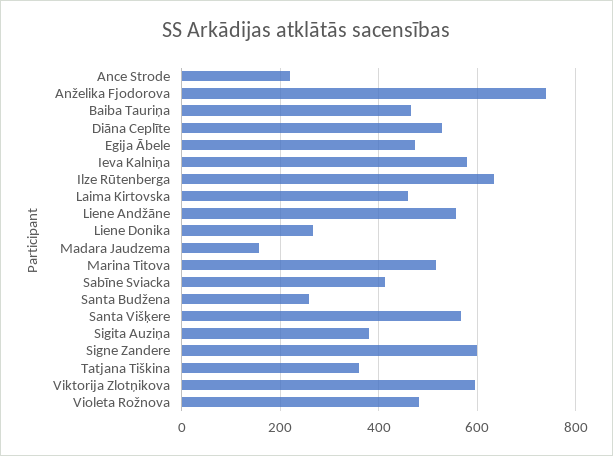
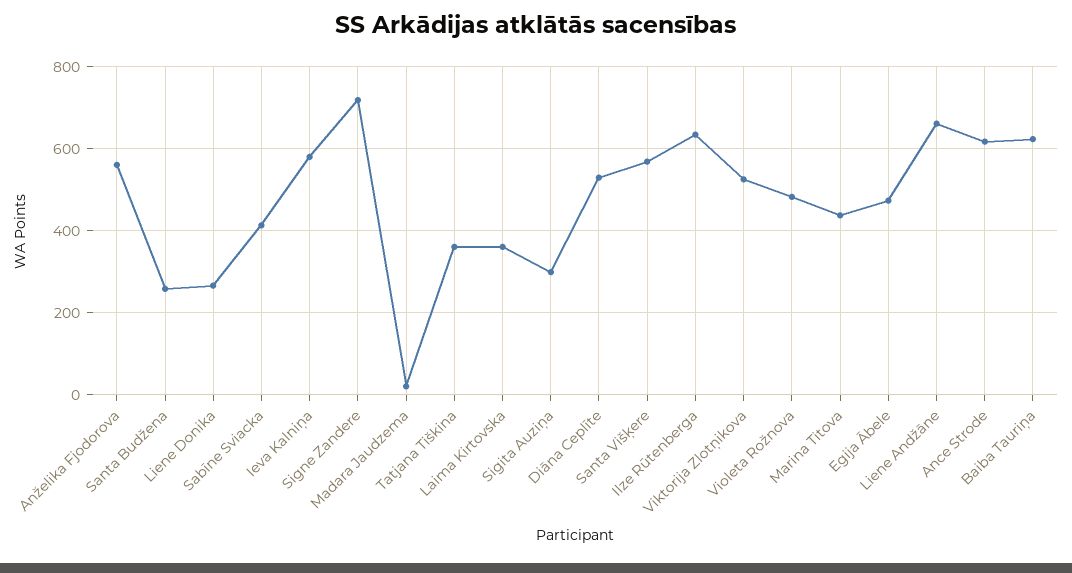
  {
-   "Ance Strode": 220,
+   "Ance Strode": 620,
-   "Anželika Fjodorova": 740,
+   "Anželika Fjodorova": 560,
-   "Baiba Tauriņa": 460,
+   "Baiba Tauriņa": 620,
    "Diāna Ceplīte": 520,
    "Egija Ābele": 480,
    "Ieva Kalniņa": 580,
    "Ilze Rūtenberga": 640,
-   "Laima Kirtovska": 460,
+   "Laima Kirtovska": 360,
-   "Liene Andžāne": 560,
+   "Liene Andžāne": 660,
    "Liene Donika": 260,
-   "Madara Jaudzema": 160,
+   "Madara Jaudzema": 20,
-   "Marina Titova": 520,
+   "Marina Titova": 440,
    "Sabīne Sviacka": 420,
    "Santa Budžena": 260,
    "Santa Višķere": 560,
-   "Sigita Auziņa": 380,
+   "Sigita Auziņa": 300,
-   "Signe Zandere": 600,
+   "Signe Zandere": 720,
    "Tatjana Tiškina": 360,
-   "Viktorija Zlotņikova": 600,
+   "Viktorija Zlotņikova": 520,
    "Violeta Rožnova": 480
  }

